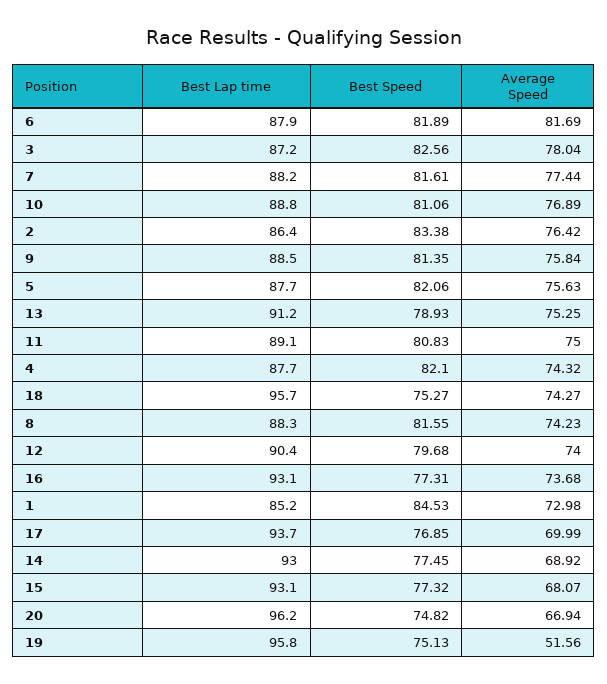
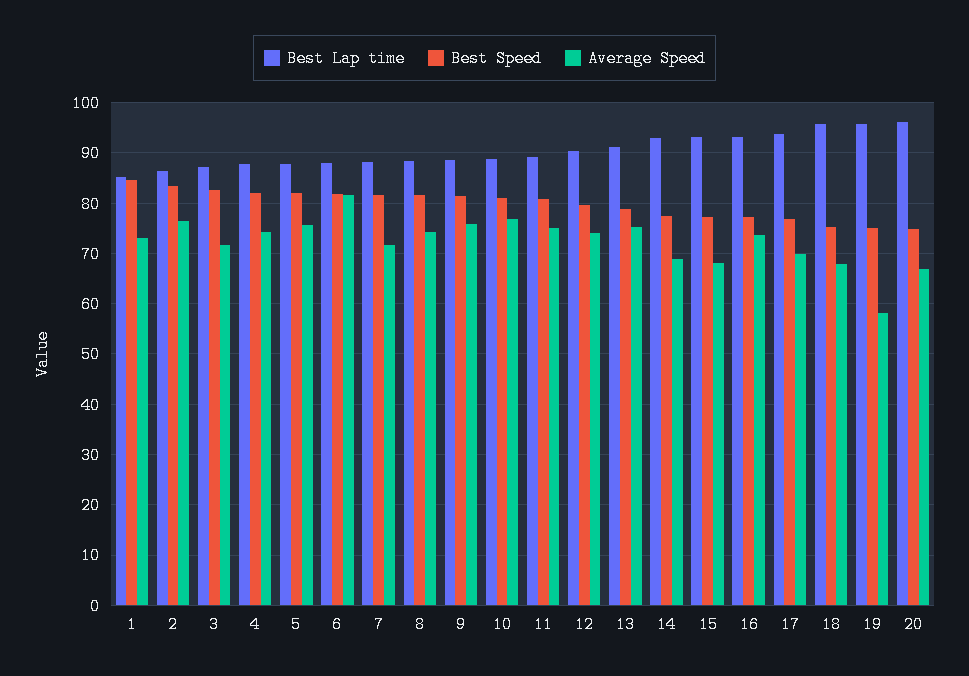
  {
    "Best Lap time": {
      "6": 87.9,
      "3": 87.2,
      "7": 88.2,
      "10": 88.8,
      "2": 86.4,
      "9": 88.5,
      "5": 87.7,
      "13": 91.2,
      "11": 89.1,
      "4": 87.7,
      "18": 95.7,
      "8": 88.3,
      "12": 90.4,
      "16": 93.1,
      "1": 85.2,
      "17": 93.7,
      "14": 93,
      "15": 93.1,
      "20": 96.2,
      "19": 95.8
    },
    "Best Speed": {
      "6": 81.89,
      "3": 82.56,
      "7": 81.61,
      "10": 81.06,
      "2": 83.38,
      "9": 81.35,
      "5": 82.06,
      "13": 78.93,
      "11": 80.83,
      "4": 82.1,
      "18": 75.27,
      "8": 81.55,
      "12": 79.68,
      "16": 77.31,
      "1": 84.53,
      "17": 76.85,
      "14": 77.45,
      "15": 77.32,
      "20": 74.82,
      "19": 75.13
    },
    "Average Speed": {
      "6": 81.69,
-     "3": 78.04,
+     "3": 72,
-     "7": 77.44,
+     "7": 72,
      "10": 76.89,
      "2": 76.42,
      "9": 75.84,
      "5": 75.63,
      "13": 75.25,
      "11": 75,
      "4": 74.32,
-     "18": 74.27,
+     "18": 68,
      "8": 74.23,
      "12": 74,
      "16": 73.68,
      "1": 72.98,
      "17": 69.99,
      "14": 68.92,
      "15": 68.07,
      "20": 66.94,
-     "19": 51.56
+     "19": 58
    }
  }

